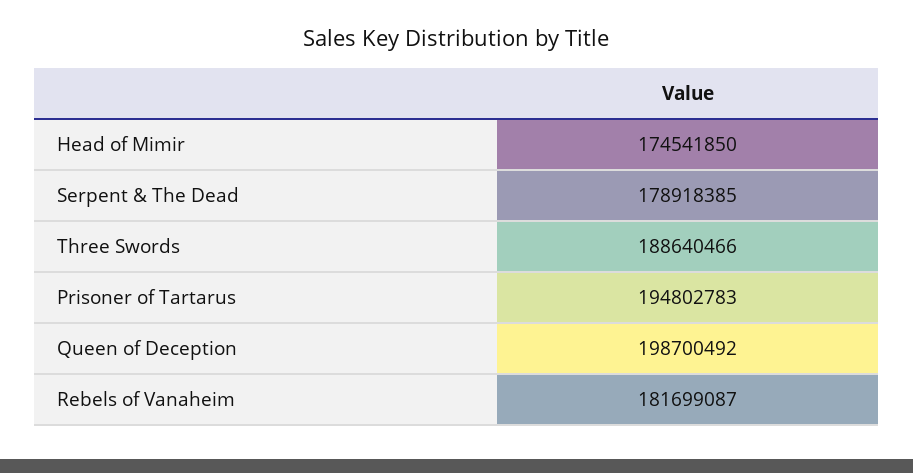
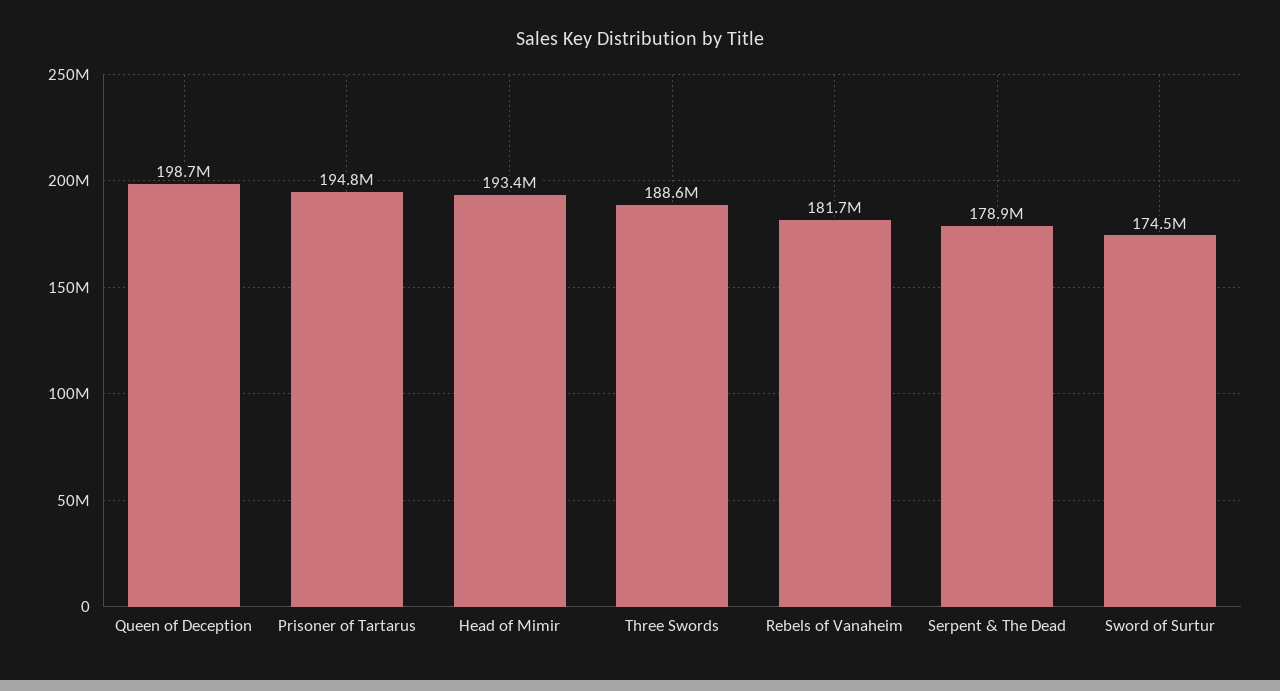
  {
-   "Head of Mimir": 174541850,
+   "Head of Mimir": 193400000,
    "Serpent & The Dead": 178918385,
    "Three Swords": 188640466,
    "Prisoner of Tartarus": 194802783,
    "Queen of Deception": 198700492,
-   "Rebels of Vanaheim": 181699087
+   "Rebels of Vanaheim": 181699087,
+   "Sword of Surtur": 174500000
  }

